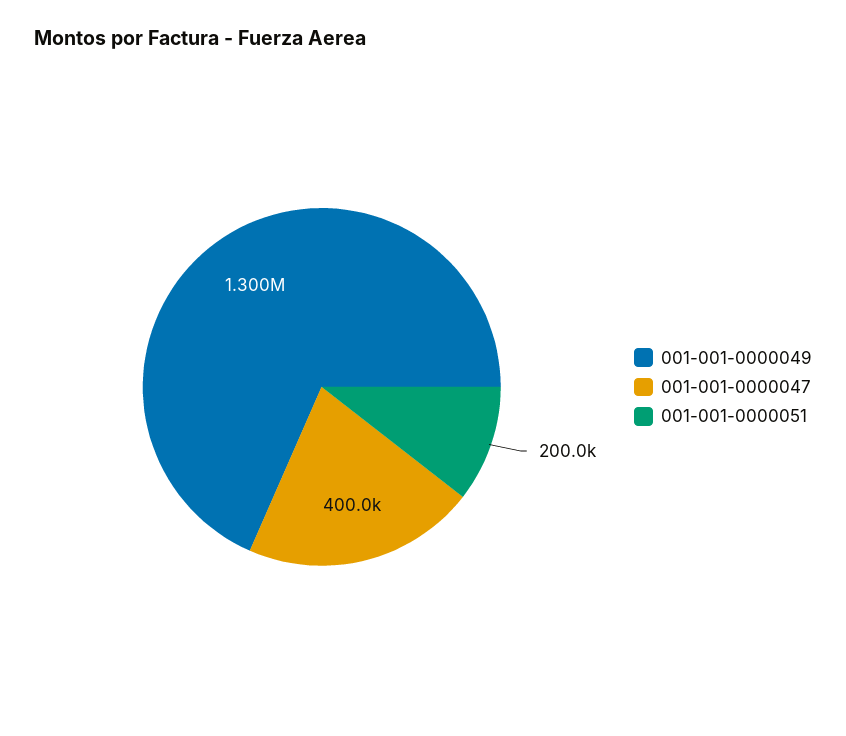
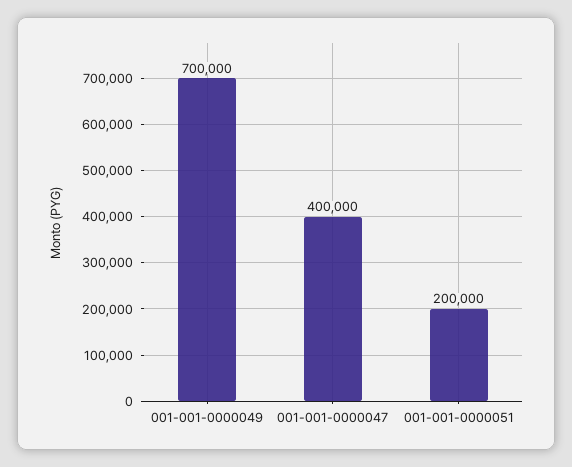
  {
-   "001-001-0000049": 1300000,
+   "001-001-0000049": 700000,
    "001-001-0000047": 400000,
    "001-001-0000051": 200000
  }

